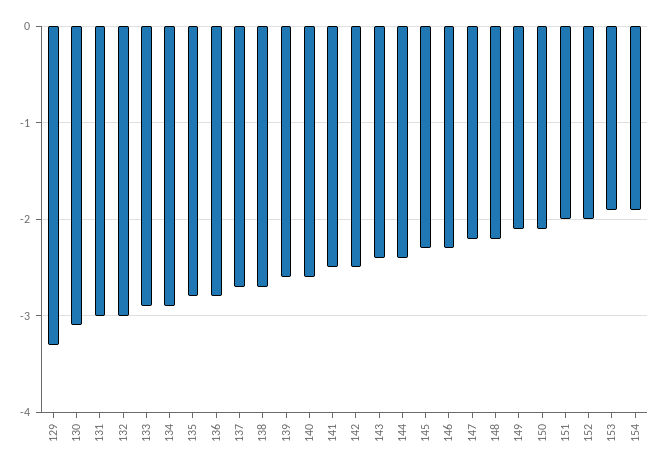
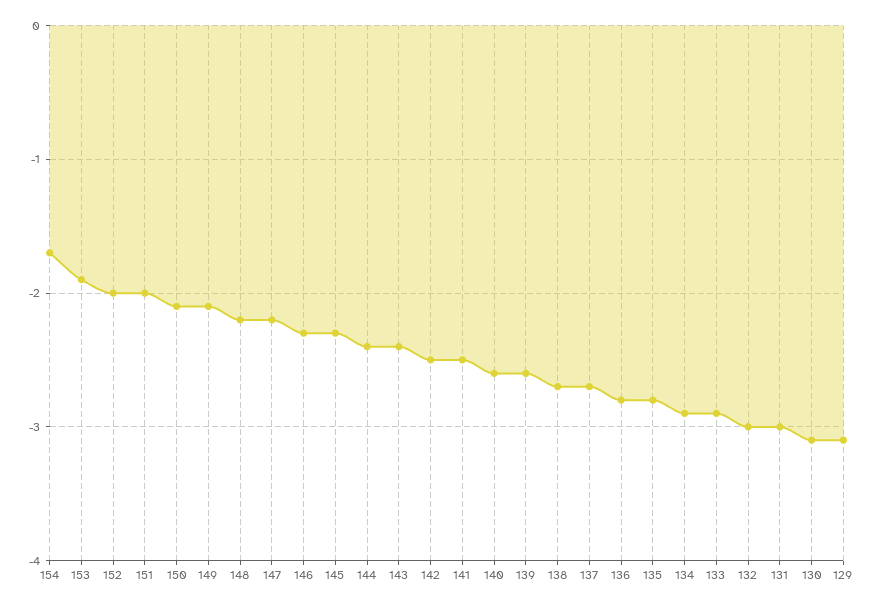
  {
-   "129": -3.3,
+   "129": -3.1,
    "130": -3.1,
    "131": -3,
    "132": -3,
    "133": -2.9,
    "134": -2.9,
    "135": -2.8,
    "136": -2.8,
    "137": -2.7,
    "138": -2.7,
    "139": -2.6,
    "140": -2.6,
    "141": -2.5,
    "142": -2.5,
    "143": -2.4,
    "144": -2.4,
    "145": -2.3,
    "146": -2.3,
    "147": -2.2,
    "148": -2.2,
    "149": -2.1,
    "150": -2.1,
    "151": -2,
    "152": -2,
    "153": -1.9,
-   "154": -1.9
+   "154": -1.7
  }

